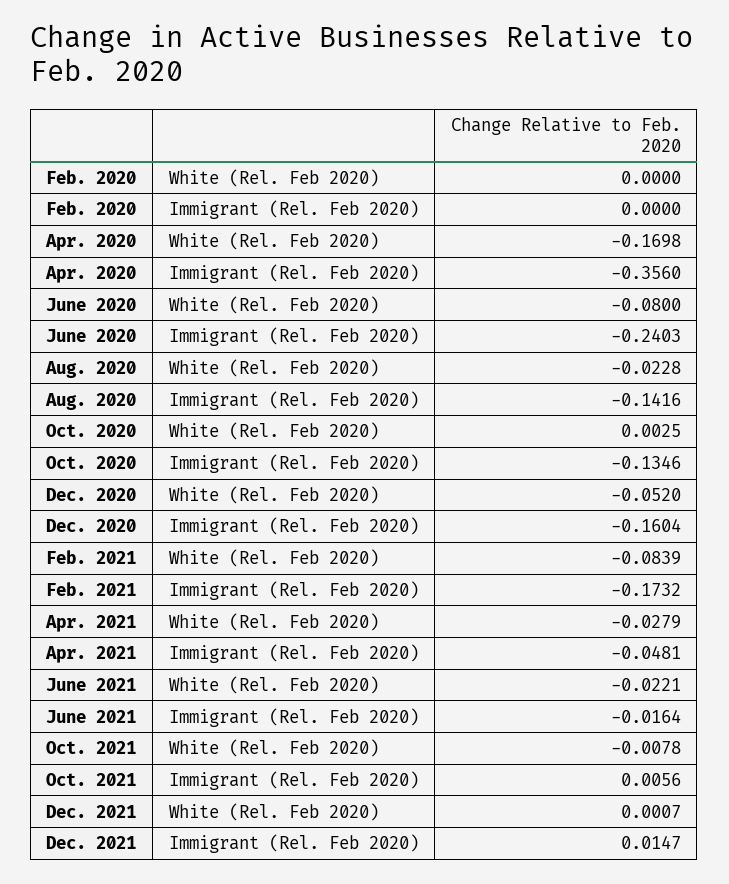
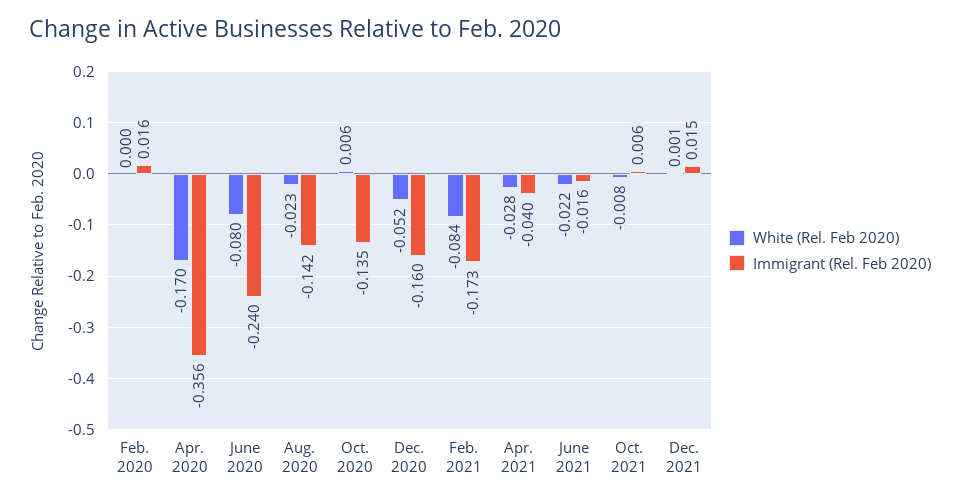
  {
    "White (Rel. Feb 2020)": {
      "Feb. 2020": 0,
      "Apr. 2020": -0.1698,
      "June 2020": -0.08,
      "Aug. 2020": -0.0228,
-     "Oct. 2020": 0.0025,
+     "Oct. 2020": 0.006,
      "Dec. 2020": -0.052,
      "Feb. 2021": -0.0839,
      "Apr. 2021": -0.0279,
      "June 2021": -0.0221,
      "Oct. 2021": -0.0078,
      "Dec. 2021": 0.0007
    },
    "Immigrant (Rel. Feb 2020)": {
-     "Feb. 2020": 0,
+     "Feb. 2020": 0.016,
      "Apr. 2020": -0.356,
      "June 2020": -0.2403,
      "Aug. 2020": -0.1416,
      "Oct. 2020": -0.1346,
      "Dec. 2020": -0.1604,
      "Feb. 2021": -0.1732,
-     "Apr. 2021": -0.0481,
+     "Apr. 2021": -0.04,
      "June 2021": -0.0164,
      "Oct. 2021": 0.0056,
      "Dec. 2021": 0.0147
    }
  }

